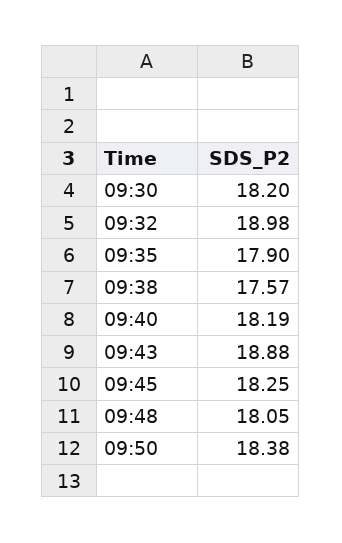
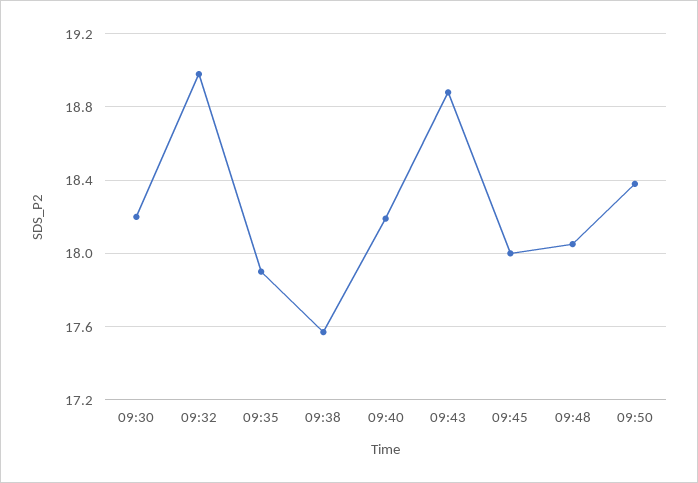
  {
    "09:30": 18.2,
    "09:32": 18.98,
    "09:35": 17.9,
    "09:38": 17.57,
    "09:40": 18.19,
    "09:43": 18.88,
-   "09:45": 18.25,
+   "09:45": 18,
    "09:48": 18.05,
    "09:50": 18.38
  }

